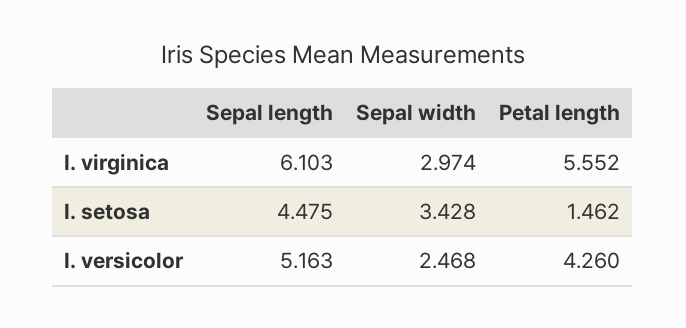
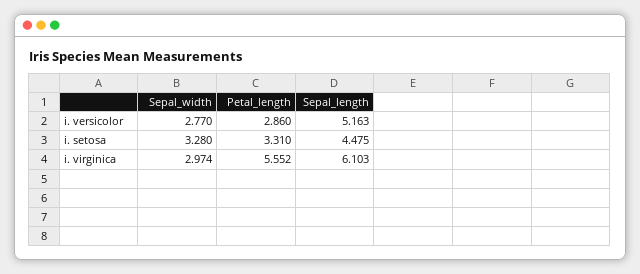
  {
    "Sepal length": {
      "I. virginica": 6.103,
      "I. setosa": 4.475,
      "I. versicolor": 5.163
    },
    "Sepal width": {
      "I. virginica": 2.974,
-     "I. setosa": 3.428,
+     "I. setosa": 3.28,
-     "I. versicolor": 2.468
+     "I. versicolor": 2.77
    },
    "Petal length": {
      "I. virginica": 5.552,
-     "I. setosa": 1.462,
+     "I. setosa": 3.31,
-     "I. versicolor": 4.26
+     "I. versicolor": 2.86
    }
  }

